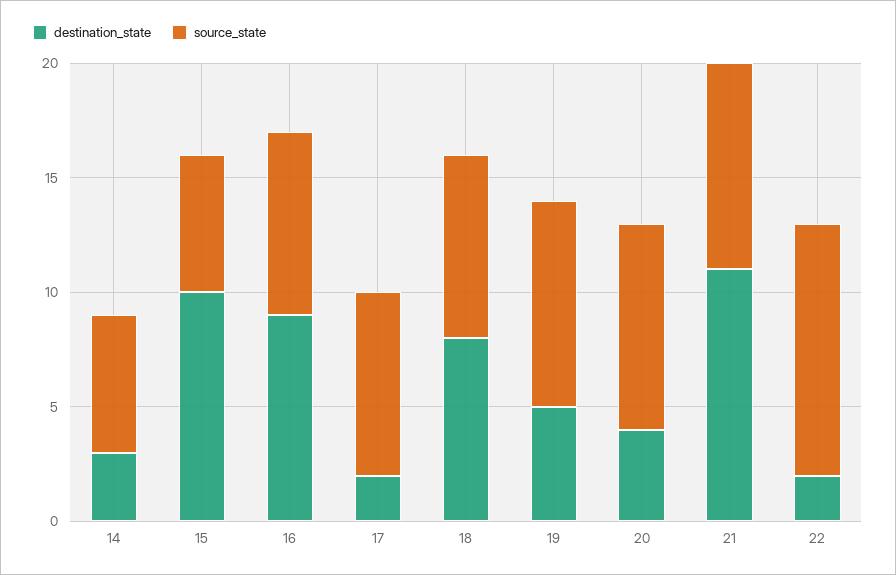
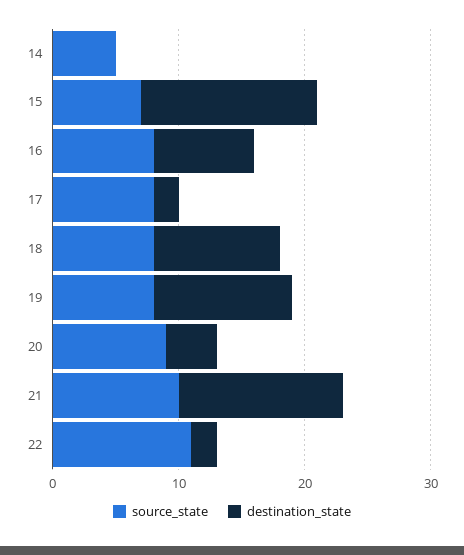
  {
    "destination_state": {
-     "14": 3,
+     "14": 0,
-     "15": 10,
+     "15": 14,
-     "16": 9,
+     "16": 8,
      "17": 2,
-     "18": 8,
+     "18": 10,
-     "19": 5,
+     "19": 11,
      "20": 4,
-     "21": 11,
+     "21": 13,
      "22": 2
    },
    "source_state": {
-     "14": 6,
+     "14": 5,
-     "15": 6,
+     "15": 7,
      "16": 8,
      "17": 8,
      "18": 8,
-     "19": 9,
+     "19": 8,
      "20": 9,
-     "21": 9,
+     "21": 10,
      "22": 11
    }
  }

